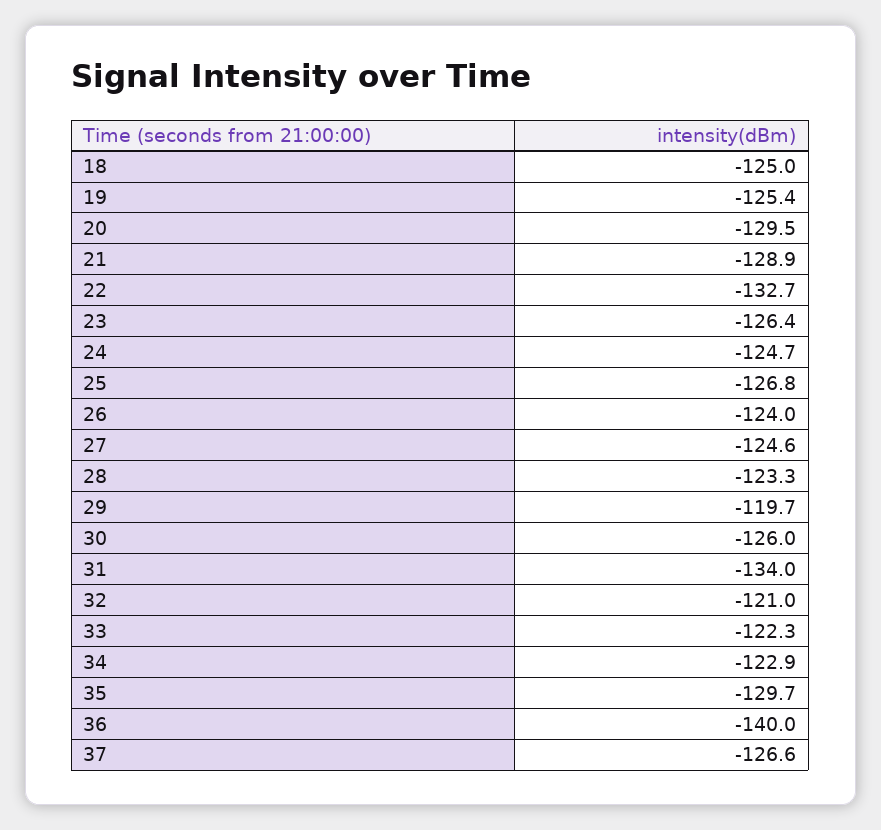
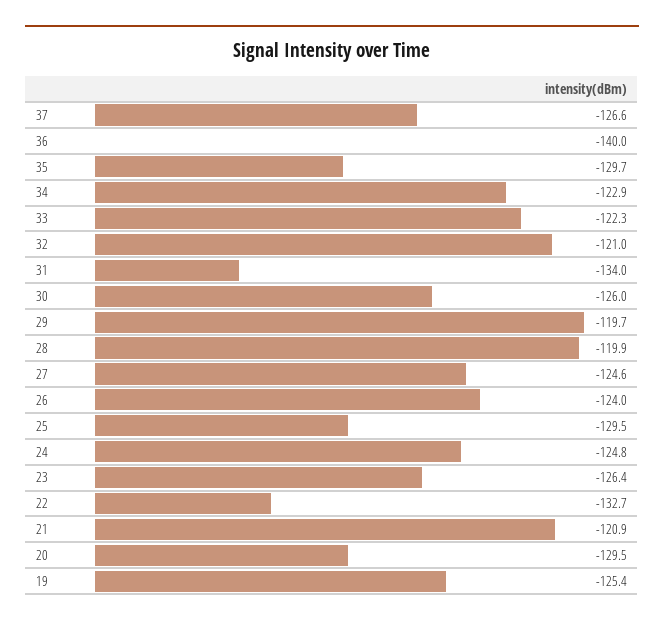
  {
-   "18": -125,
    "19": -125.4,
    "20": -129.5,
-   "21": -128.9,
+   "21": -120.9,
    "22": -132.7,
    "23": -126.4,
-   "24": -124.7,
+   "24": -124.8,
-   "25": -126.8,
+   "25": -129.5,
    "26": -124,
    "27": -124.6,
-   "28": -123.3,
+   "28": -119.9,
    "29": -119.7,
    "30": -126,
    "31": -134,
    "32": -121,
    "33": -122.3,
    "34": -122.9,
    "35": -129.7,
    "36": -140,
    "37": -126.6
  }

